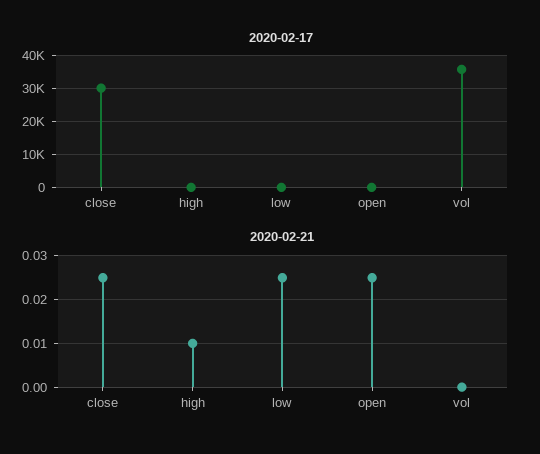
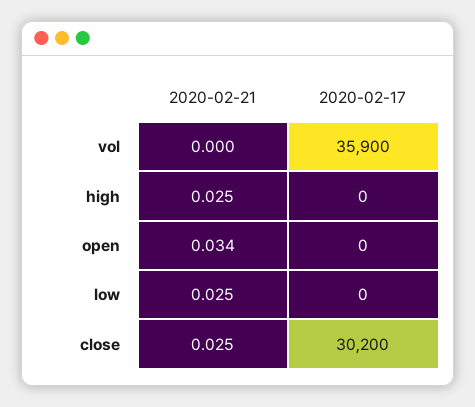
  {
    "2020-02-17": {
      "close": 30200,
      "high": 0,
      "low": 0,
      "open": 0,
      "vol": 35900
    },
    "2020-02-21": {
      "close": 0.025,
-     "high": 0.01,
+     "high": 0.025,
      "low": 0.025,
-     "open": 0.025,
+     "open": 0.034,
      "vol": 0
    }
  }

